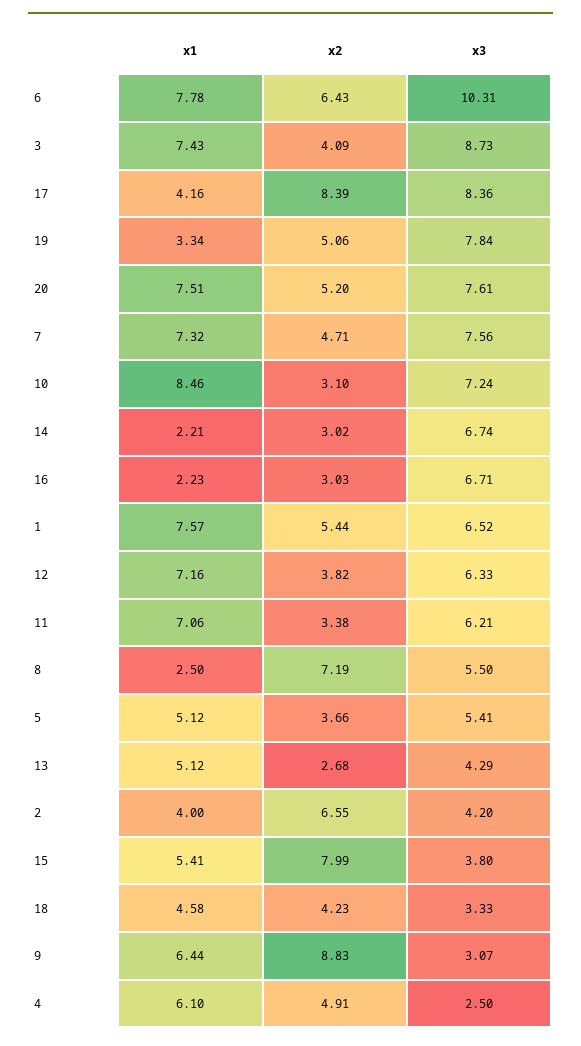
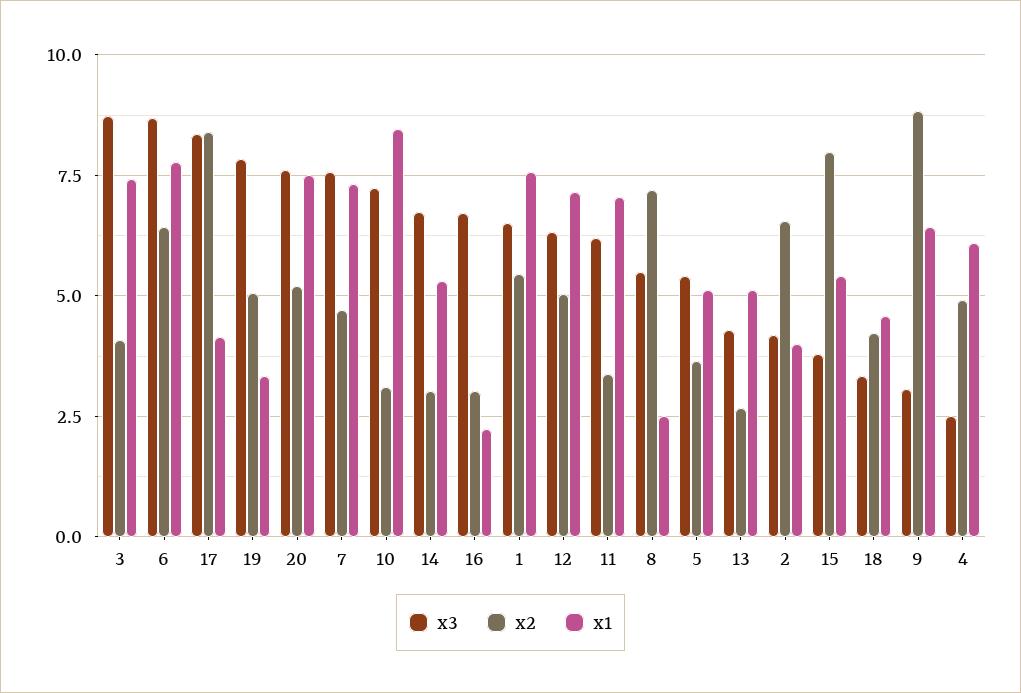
  {
    "x1": {
      "6": 7.78,
      "3": 7.43,
      "17": 4.16,
      "19": 3.34,
      "20": 7.51,
      "7": 7.32,
      "10": 8.46,
-     "14": 2.21,
+     "14": 5.25,
      "16": 2.23,
      "1": 7.57,
      "12": 7.16,
      "11": 7.06,
      "8": 2.5,
      "5": 5.12,
      "13": 5.12,
      "2": 4,
      "15": 5.41,
      "18": 4.58,
      "9": 6.44,
      "4": 6.1
    },
    "x2": {
      "6": 6.43,
      "3": 4.09,
      "17": 8.39,
      "19": 5.06,
      "20": 5.2,
      "7": 4.71,
      "10": 3.1,
      "14": 3.02,
      "16": 3.03,
      "1": 5.44,
-     "12": 3.82,
+     "12": 5,
      "11": 3.38,
      "8": 7.19,
      "5": 3.66,
      "13": 2.68,
      "2": 6.55,
      "15": 7.99,
      "18": 4.23,
      "9": 8.83,
      "4": 4.91
    },
    "x3": {
-     "6": 10.31,
+     "6": 8.75,
      "3": 8.73,
      "17": 8.36,
      "19": 7.84,
      "20": 7.61,
      "7": 7.56,
      "10": 7.24,
      "14": 6.74,
      "16": 6.71,
      "1": 6.52,
      "12": 6.33,
      "11": 6.21,
      "8": 5.5,
      "5": 5.41,
      "13": 4.29,
      "2": 4.2,
      "15": 3.8,
      "18": 3.33,
      "9": 3.07,
      "4": 2.5
    }
  }

